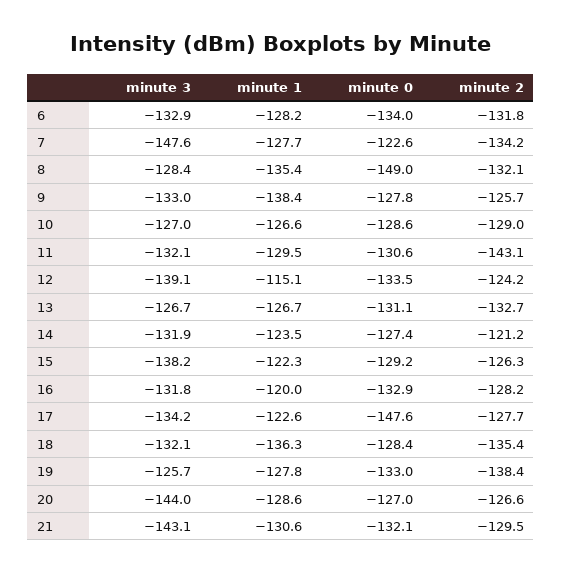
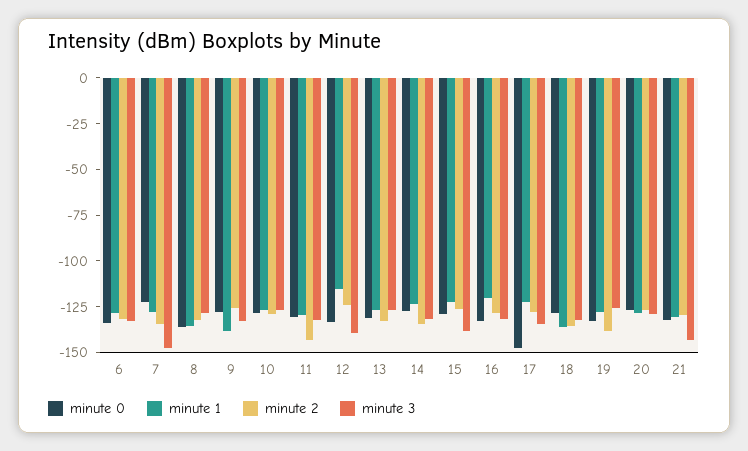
  {
    "minute 3": {
      "6": -132.9,
      "7": -147.6,
      "8": -128.4,
      "9": -133,
      "10": -127,
      "11": -132.1,
      "12": -139.1,
      "13": -126.7,
      "14": -131.9,
      "15": -138.2,
      "16": -131.8,
      "17": -134.2,
      "18": -132.1,
      "19": -125.7,
-     "20": -144,
+     "20": -130,
      "21": -143.1
    },
    "minute 1": {
      "6": -128.2,
      "7": -127.7,
      "8": -135.4,
      "9": -138.4,
      "10": -126.6,
      "11": -129.5,
      "12": -115.1,
      "13": -126.7,
      "14": -123.5,
      "15": -122.3,
      "16": -120,
      "17": -122.6,
      "18": -136.3,
      "19": -127.8,
      "20": -128.6,
      "21": -130.6
    },
    "minute 0": {
      "6": -134,
      "7": -122.6,
-     "8": -149,
+     "8": -135,
      "9": -127.8,
      "10": -128.6,
      "11": -130.6,
      "12": -133.5,
      "13": -131.1,
      "14": -127.4,
      "15": -129.2,
      "16": -132.9,
      "17": -147.6,
      "18": -128.4,
      "19": -133,
      "20": -127,
      "21": -132.1
    },
    "minute 2": {
      "6": -131.8,
      "7": -134.2,
      "8": -132.1,
      "9": -125.7,
      "10": -129,
      "11": -143.1,
      "12": -124.2,
      "13": -132.7,
-     "14": -121.2,
+     "14": -135,
      "15": -126.3,
      "16": -128.2,
      "17": -127.7,
      "18": -135.4,
      "19": -138.4,
      "20": -126.6,
      "21": -129.5
    }
  }

